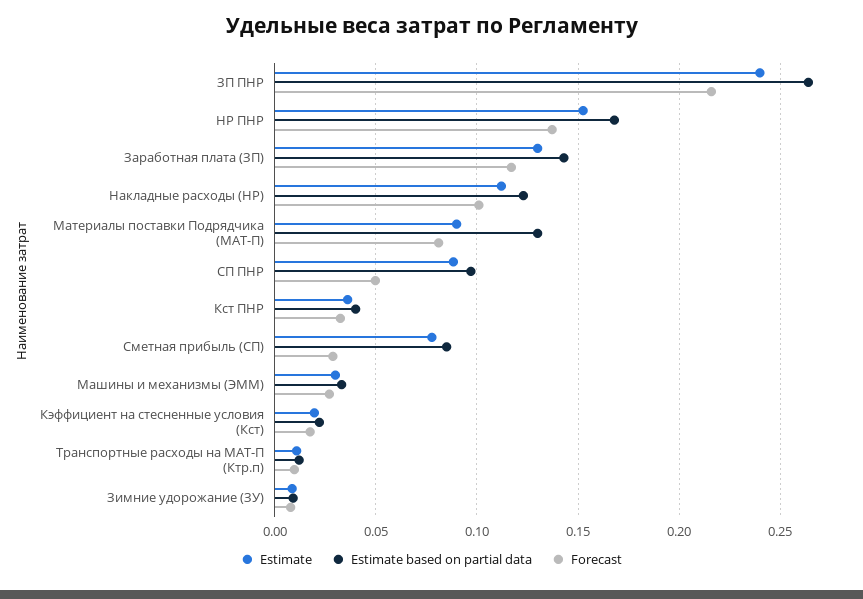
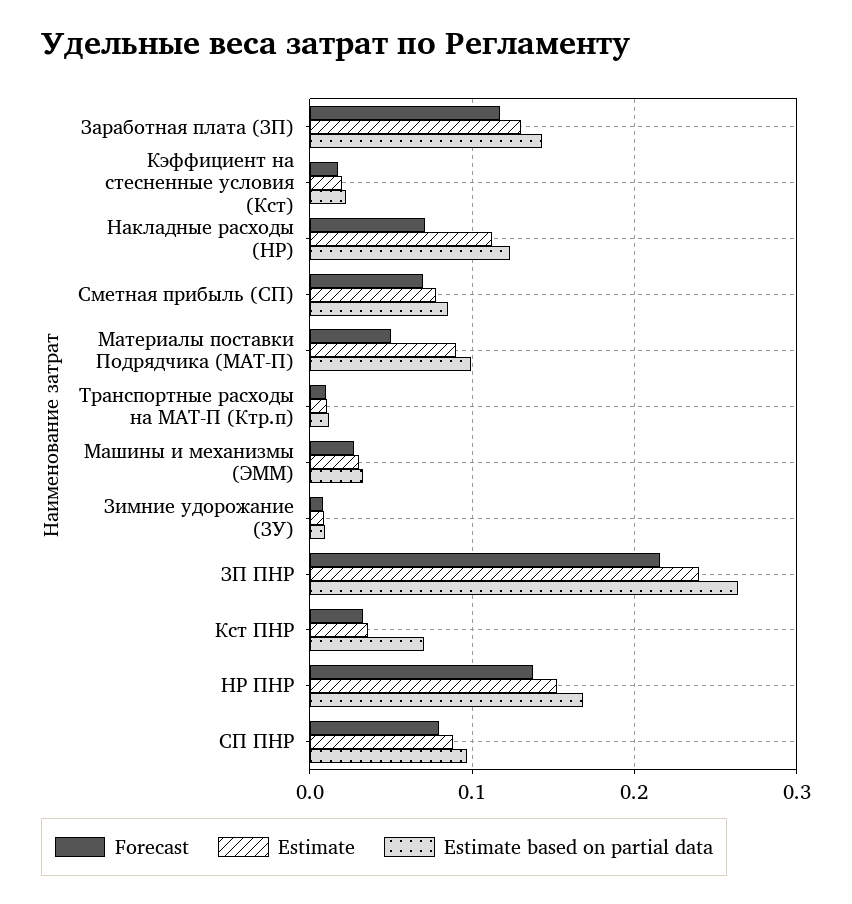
  {
    "Estimate": {
      "ЗП ПНР": 0.24,
      "НР ПНР": 0.155,
      "Заработная плата (ЗП)": 0.13,
      "Накладные расходы (НР)": 0.11,
      "Материалы поставки Подрядчика (МАТ-П)": 0.09,
      "СП ПНР": 0.09,
      "Кст ПНР": 0.035,
      "Сметная прибыль (СП)": 0.08,
      "Машины и механизмы (ЭММ)": 0.03,
      "Кэффициент на стесненные условия (Кст)": 0.02,
      "Транспортные расходы на МАТ-П (Ктр.п)": 0.01,
      "Зимние удорожание (ЗУ)": 0.01
    },
    "Estimate based on partial data": {
      "ЗП ПНР": 0.265,
      "НР ПНР": 0.17,
      "Заработная плата (ЗП)": 0.145,
      "Накладные расходы (НР)": 0.125,
-     "Материалы поставки Подрядчика (МАТ-П)": 0.13,
+     "Материалы поставки Подрядчика (МАТ-П)": 0.1,
      "СП ПНР": 0.095,
-     "Кст ПНР": 0.04,
+     "Кст ПНР": 0.07,
      "Сметная прибыль (СП)": 0.085,
      "Машины и механизмы (ЭММ)": 0.035,
      "Кэффициент на стесненные условия (Кст)": 0.02,
      "Транспортные расходы на МАТ-П (Ктр.п)": 0.01,
      "Зимние удорожание (ЗУ)": 0.01
    },
    "Forecast": {
      "ЗП ПНР": 0.215,
      "НР ПНР": 0.135,
      "Заработная плата (ЗП)": 0.115,
-     "Накладные расходы (НР)": 0.1,
+     "Накладные расходы (НР)": 0.07,
-     "Материалы поставки Подрядчика (МАТ-П)": 0.08,
+     "Материалы поставки Подрядчика (МАТ-П)": 0.05,
-     "СП ПНР": 0.05,
+     "СП ПНР": 0.08,
      "Кст ПНР": 0.03,
-     "Сметная прибыль (СП)": 0.03,
+     "Сметная прибыль (СП)": 0.07,
      "Машины и механизмы (ЭММ)": 0.025,
      "Кэффициент на стесненные условия (Кст)": 0.02,
      "Транспортные расходы на МАТ-П (Ктр.п)": 0.01,
      "Зимние удорожание (ЗУ)": 0.01
    }
  }

